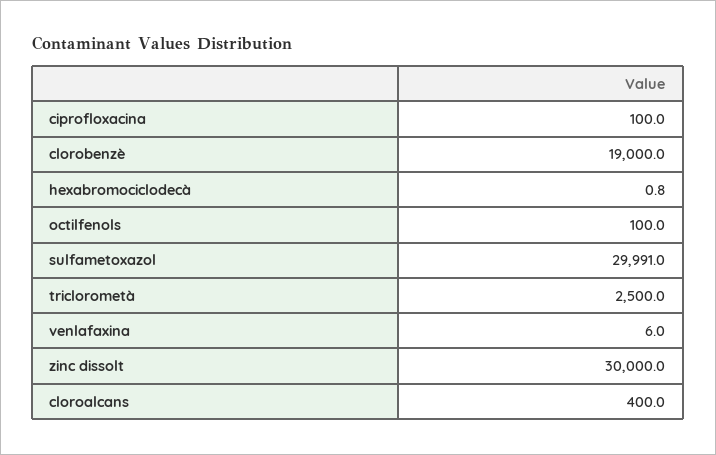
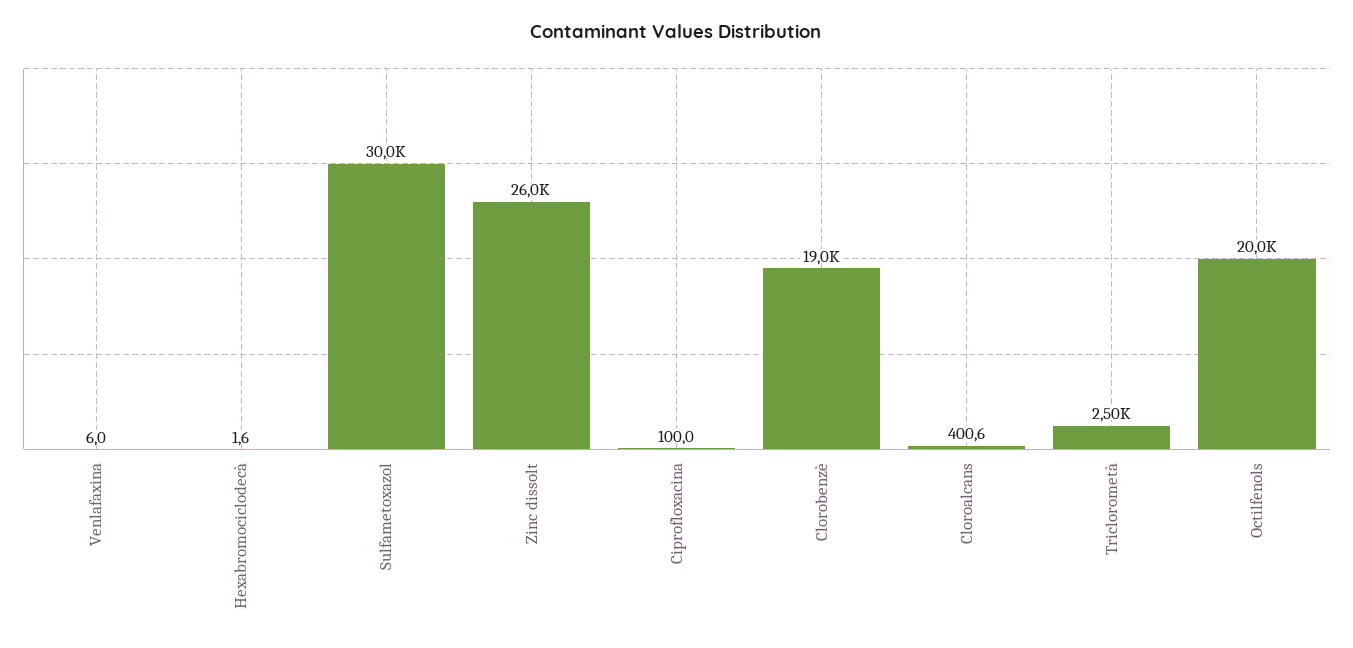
  {
    "ciprofloxacina": 100,
    "clorobenzè": 19000,
-   "hexabromociclodecà": 0.8,
+   "hexabromociclodecà": 1.6,
-   "octilfenols": 100,
+   "octilfenols": 20000,
    "sulfametoxazol": 29991,
    "triclorometà": 2500,
    "venlafaxina": 6,
-   "zinc dissolt": 30000,
+   "zinc dissolt": 26000,
-   "cloroalcans": 400
+   "cloroalcans": 400.6
  }

